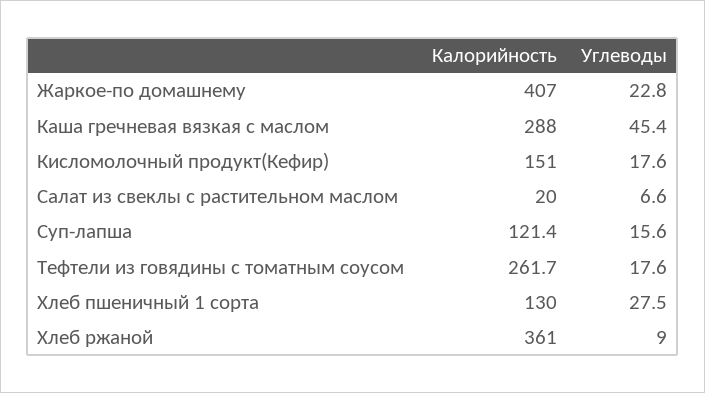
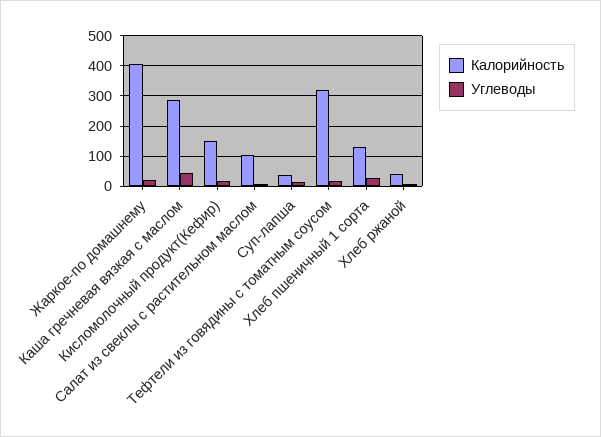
  {
    "Калорийность": {
      "Жаркое-по домашнему": 407,
      "Каша гречневая вязкая с маслом": 288,
      "Кисломолочный продукт(Кефир)": 151,
-     "Салат из свеклы с растительном маслом": 20,
+     "Салат из свеклы с растительном маслом": 100,
-     "Суп-лапша": 121.4,
+     "Суп-лапша": 40,
-     "Тефтели из говядины с томатным соусом": 261.7,
+     "Тефтели из говядины с томатным соусом": 320,
      "Хлеб пшеничный 1 сорта": 130,
-     "Хлеб ржаной": 361
+     "Хлеб ржаной": 40
    },
    "Углеводы": {
      "Жаркое-по домашнему": 22.8,
      "Каша гречневая вязкая с маслом": 45.4,
      "Кисломолочный продукт(Кефир)": 17.6,
      "Салат из свеклы с растительном маслом": 6.6,
      "Суп-лапша": 15.6,
      "Тефтели из говядины с томатным соусом": 17.6,
      "Хлеб пшеничный 1 сорта": 27.5,
      "Хлеб ржаной": 9
    }
  }

